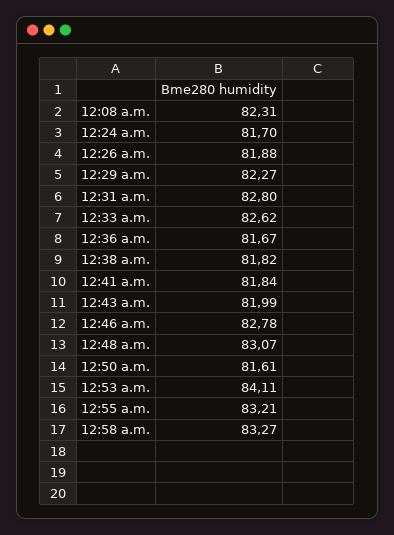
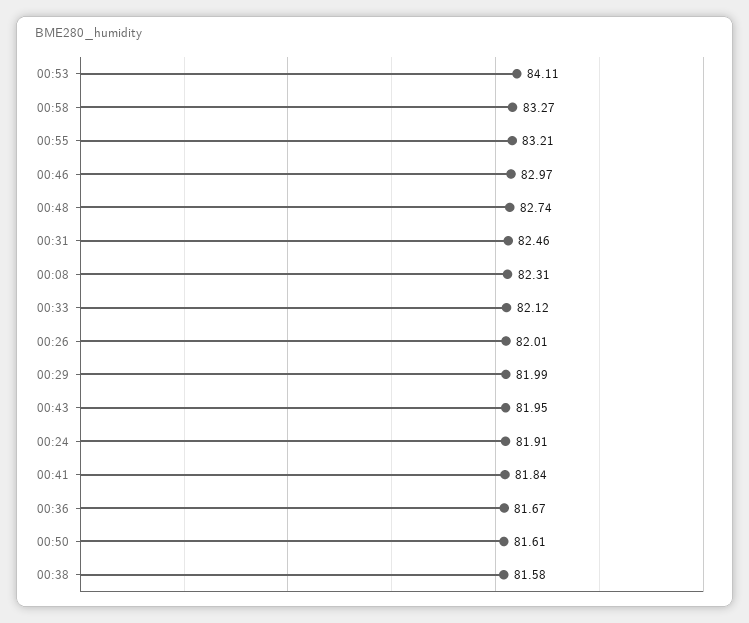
  {
    "12:08 a.m.": 82.31,
-   "12:24 a.m.": 81.7,
+   "12:24 a.m.": 81.91,
-   "12:26 a.m.": 81.88,
+   "12:26 a.m.": 82.01,
-   "12:29 a.m.": 82.27,
+   "12:29 a.m.": 81.99,
-   "12:31 a.m.": 82.8,
+   "12:31 a.m.": 82.46,
-   "12:33 a.m.": 82.62,
+   "12:33 a.m.": 82.12,
    "12:36 a.m.": 81.67,
-   "12:38 a.m.": 81.82,
+   "12:38 a.m.": 81.58,
    "12:41 a.m.": 81.84,
-   "12:43 a.m.": 81.99,
+   "12:43 a.m.": 81.95,
-   "12:46 a.m.": 82.78,
+   "12:46 a.m.": 82.97,
-   "12:48 a.m.": 83.07,
+   "12:48 a.m.": 82.74,
    "12:50 a.m.": 81.61,
    "12:53 a.m.": 84.11,
    "12:55 a.m.": 83.21,
    "12:58 a.m.": 83.27
  }

